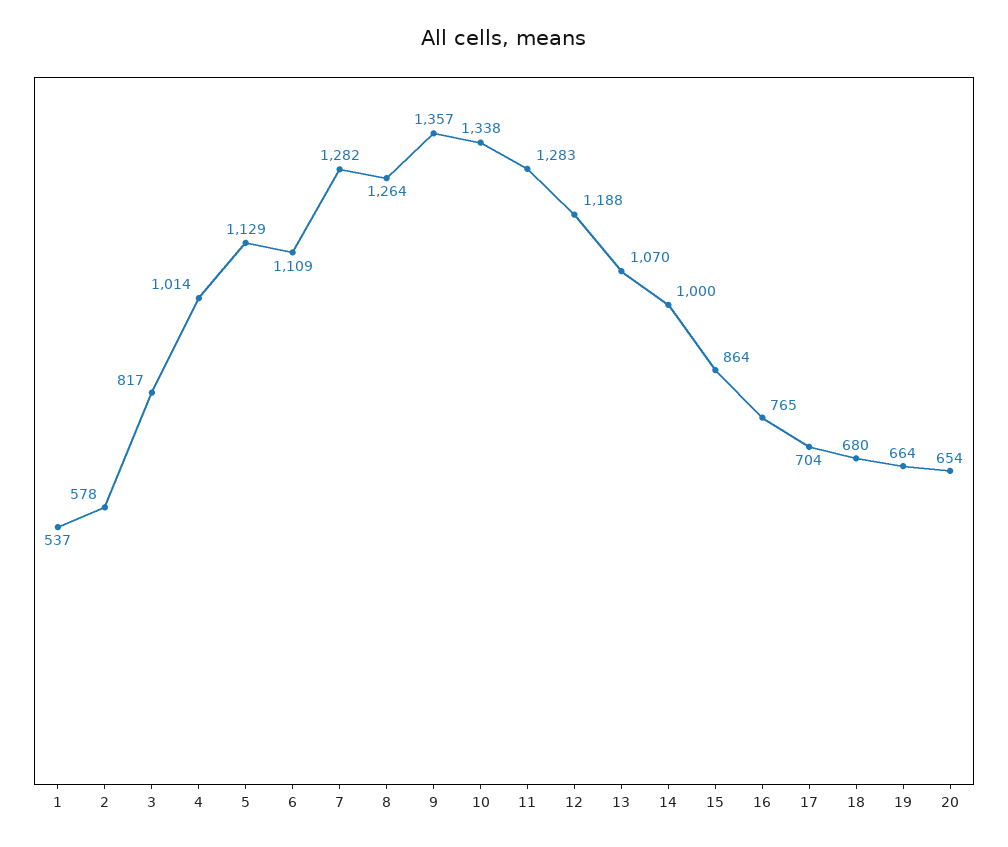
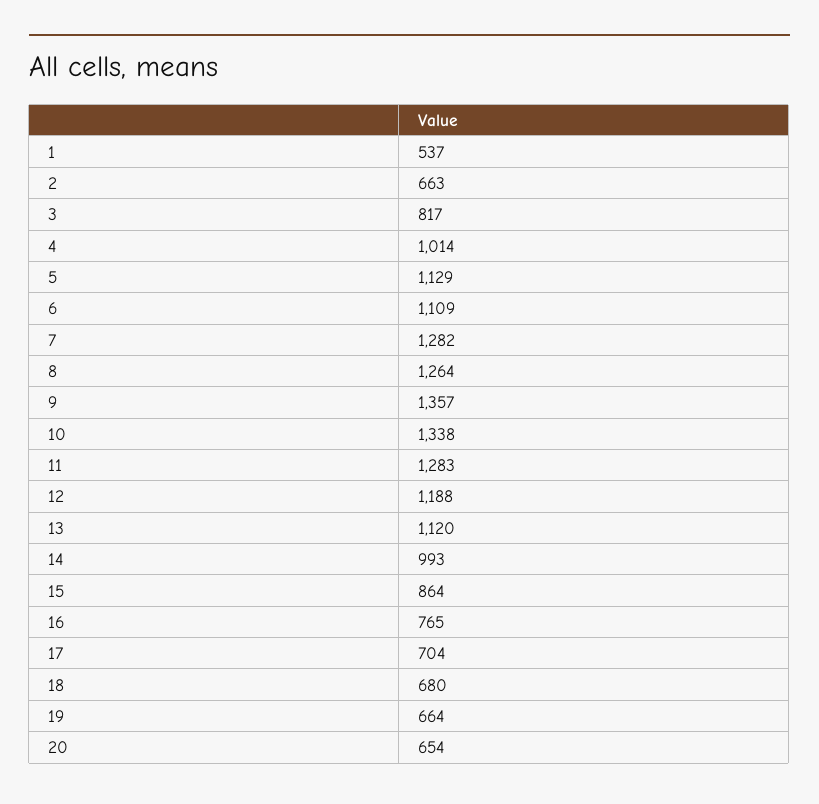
  {
    "1": 537,
-   "2": 578,
+   "2": 663,
    "3": 817,
    "4": 1014,
    "5": 1129,
    "6": 1109,
    "7": 1282,
    "8": 1264,
    "9": 1357,
    "10": 1338,
    "11": 1283,
    "12": 1188,
-   "13": 1070,
+   "13": 1120,
-   "14": 1000,
+   "14": 993,
    "15": 864,
    "16": 765,
    "17": 704,
    "18": 680,
    "19": 664,
    "20": 654
  }

